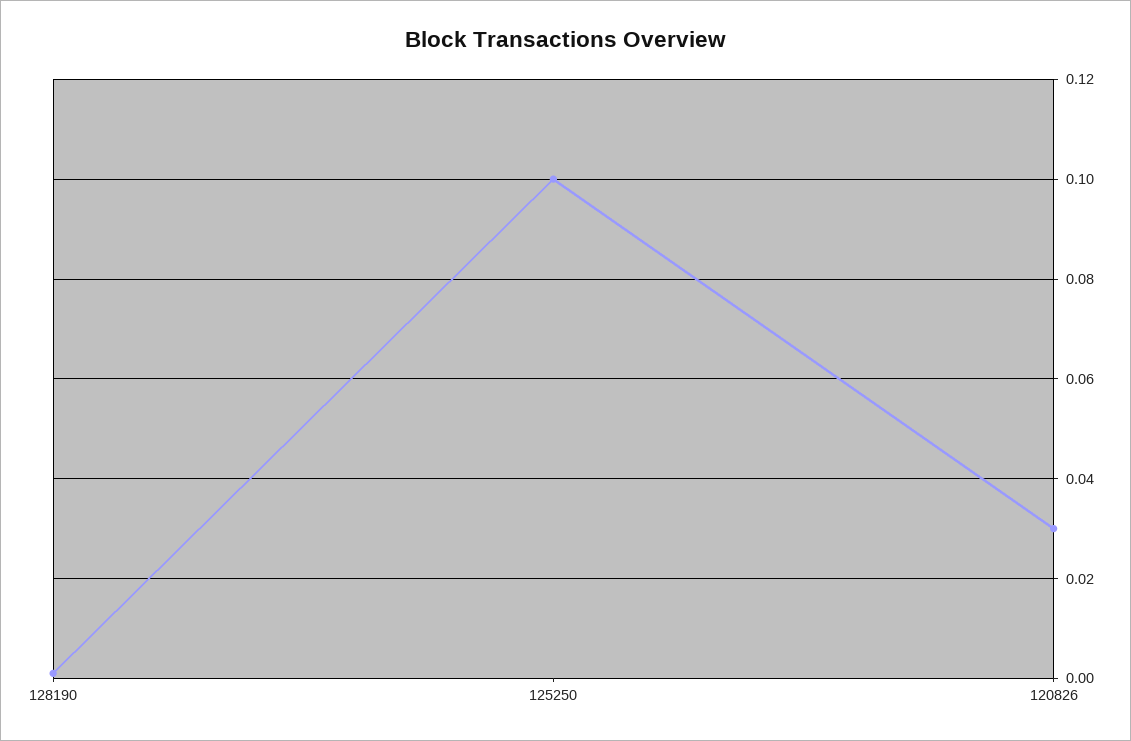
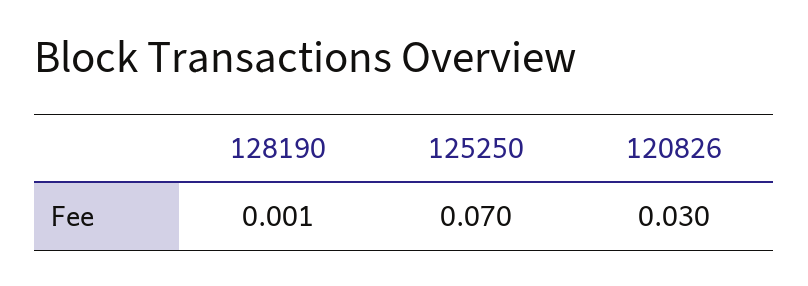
  {
    "128190": 0.001,
-   "125250": 0.1,
+   "125250": 0.07,
    "120826": 0.03
  }

